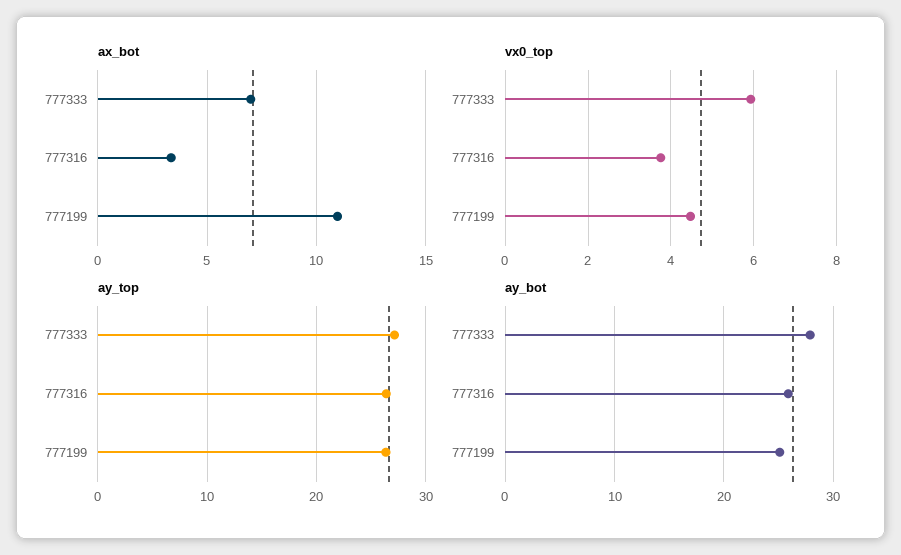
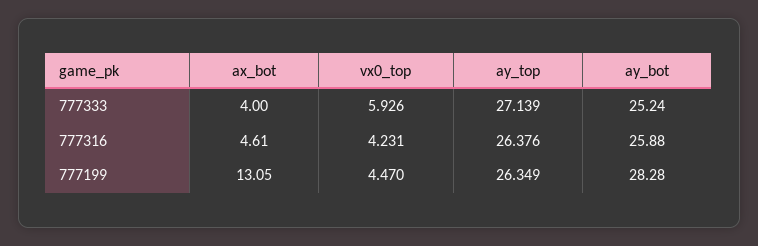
  {
    "ax_bot": {
-     "777333": 7,
+     "777333": 4,
-     "777316": 3.5,
+     "777316": 4.61,
-     "777199": 11
+     "777199": 13.05
    },
    "vx0_top": {
      "777333": 5.926,
-     "777316": 3.8,
+     "777316": 4.231,
      "777199": 4.47
    },
    "ay_top": {
      "777333": 27.139,
      "777316": 26.376,
      "777199": 26.349
    },
    "ay_bot": {
-     "777333": 28,
+     "777333": 25.24,
      "777316": 25.88,
-     "777199": 25
+     "777199": 28.28
    }
  }

